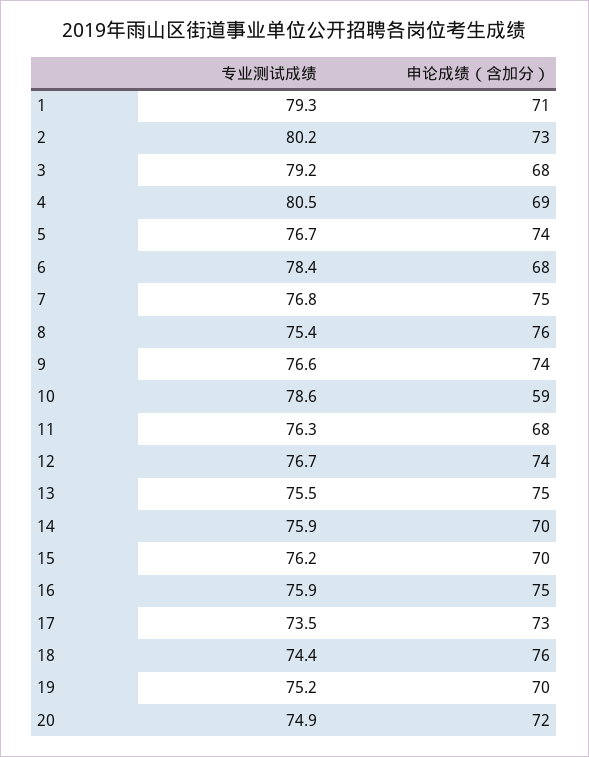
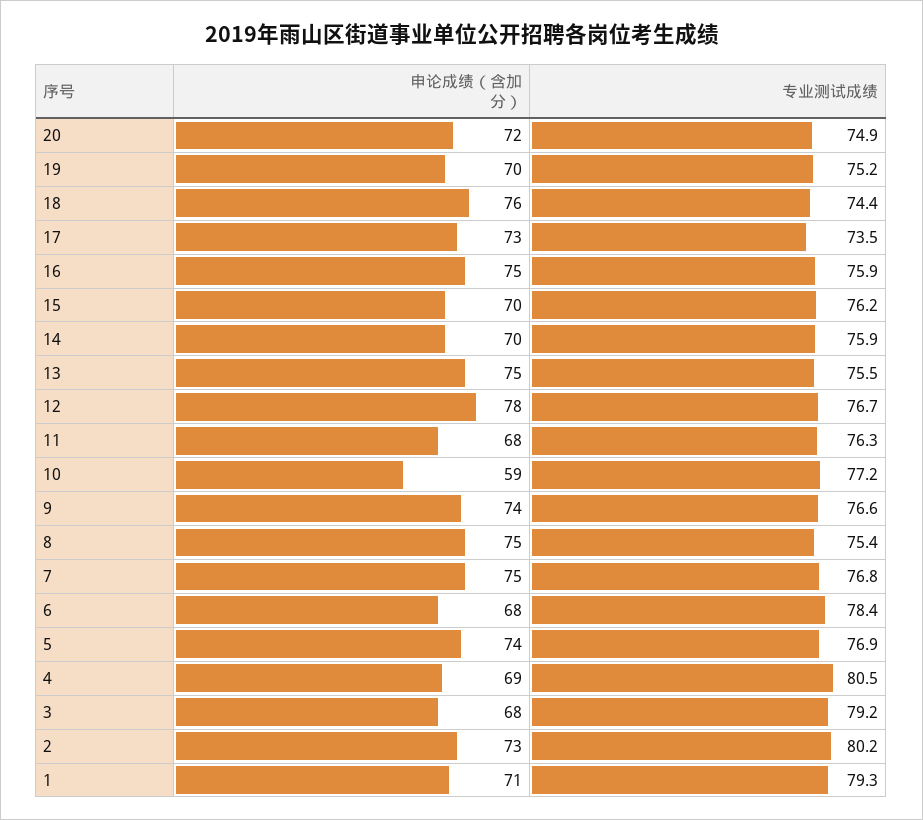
  {
    "专业测试成绩": {
      "1": 79.3,
      "2": 80.2,
      "3": 79.2,
      "4": 80.5,
-     "5": 76.7,
+     "5": 76.9,
      "6": 78.4,
      "7": 76.8,
      "8": 75.4,
      "9": 76.6,
-     "10": 78.6,
+     "10": 77.2,
      "11": 76.3,
      "12": 76.7,
      "13": 75.5,
      "14": 75.9,
      "15": 76.2,
      "16": 75.9,
      "17": 73.5,
      "18": 74.4,
      "19": 75.2,
      "20": 74.9
    },
    "申论成绩（含加分）": {
      "1": 71,
      "2": 73,
      "3": 68,
      "4": 69,
      "5": 74,
      "6": 68,
      "7": 75,
-     "8": 76,
+     "8": 75,
      "9": 74,
      "10": 59,
      "11": 68,
-     "12": 74,
+     "12": 78,
      "13": 75,
      "14": 70,
      "15": 70,
      "16": 75,
      "17": 73,
      "18": 76,
      "19": 70,
      "20": 72
    }
  }

